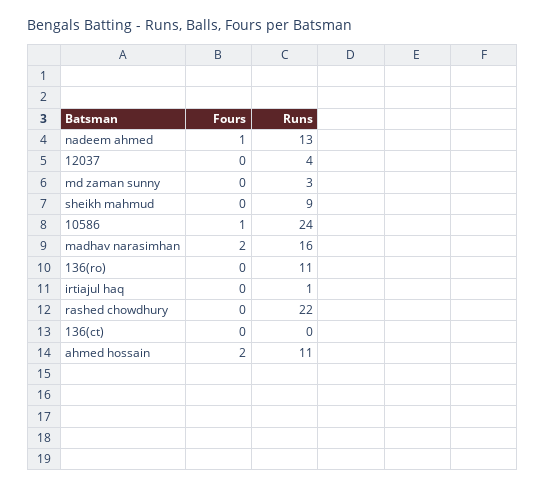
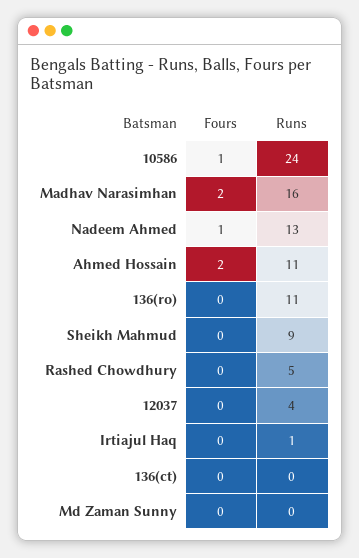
  {
    "Fours": {
      "nadeem ahmed": 1,
      "12037": 0,
      "md zaman sunny": 0,
      "sheikh mahmud": 0,
      "10586": 1,
      "madhav narasimhan": 2,
      "136(ro)": 0,
      "irtiajul haq": 0,
      "rashed chowdhury": 0,
      "136(ct)": 0,
      "ahmed hossain": 2
    },
    "Runs": {
      "nadeem ahmed": 13,
      "12037": 4,
-     "md zaman sunny": 3,
+     "md zaman sunny": 0,
      "sheikh mahmud": 9,
      "10586": 24,
      "madhav narasimhan": 16,
      "136(ro)": 11,
      "irtiajul haq": 1,
-     "rashed chowdhury": 22,
+     "rashed chowdhury": 5,
      "136(ct)": 0,
      "ahmed hossain": 11
    }
  }

